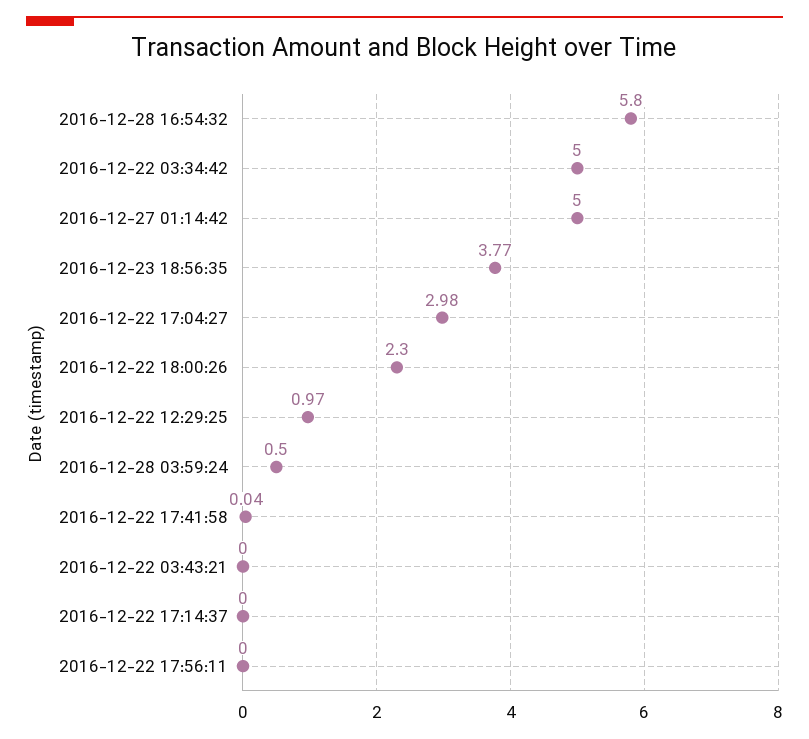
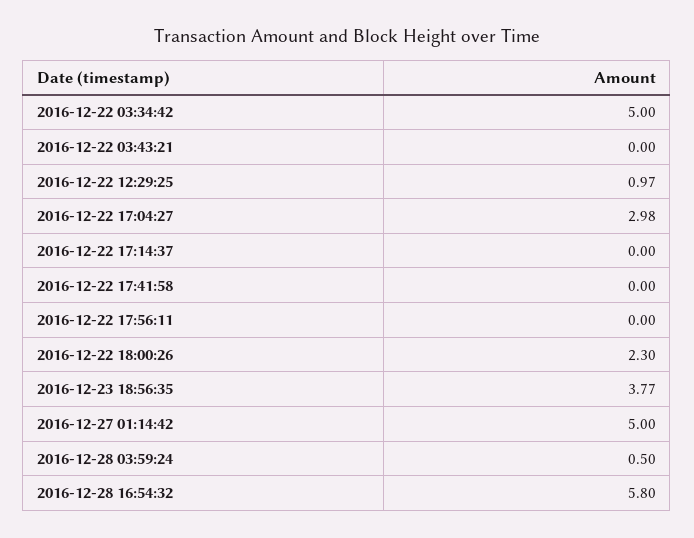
  {
    "2016-12-28 16:54:32": 5.8,
    "2016-12-22 03:34:42": 5,
    "2016-12-27 01:14:42": 5,
    "2016-12-23 18:56:35": 3.77,
    "2016-12-22 17:04:27": 2.98,
    "2016-12-22 18:00:26": 2.3,
    "2016-12-22 12:29:25": 0.97,
    "2016-12-28 03:59:24": 0.5,
-   "2016-12-22 17:41:58": 0.04,
+   "2016-12-22 17:41:58": 0,
    "2016-12-22 03:43:21": 0,
    "2016-12-22 17:14:37": 0,
    "2016-12-22 17:56:11": 0
  }

